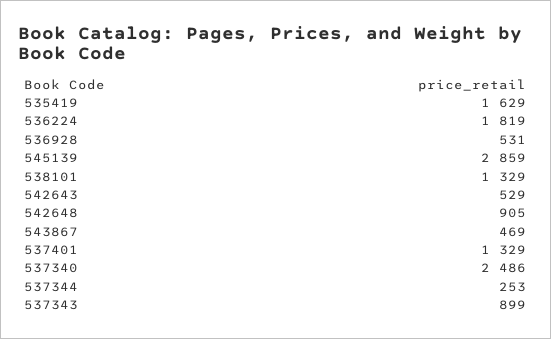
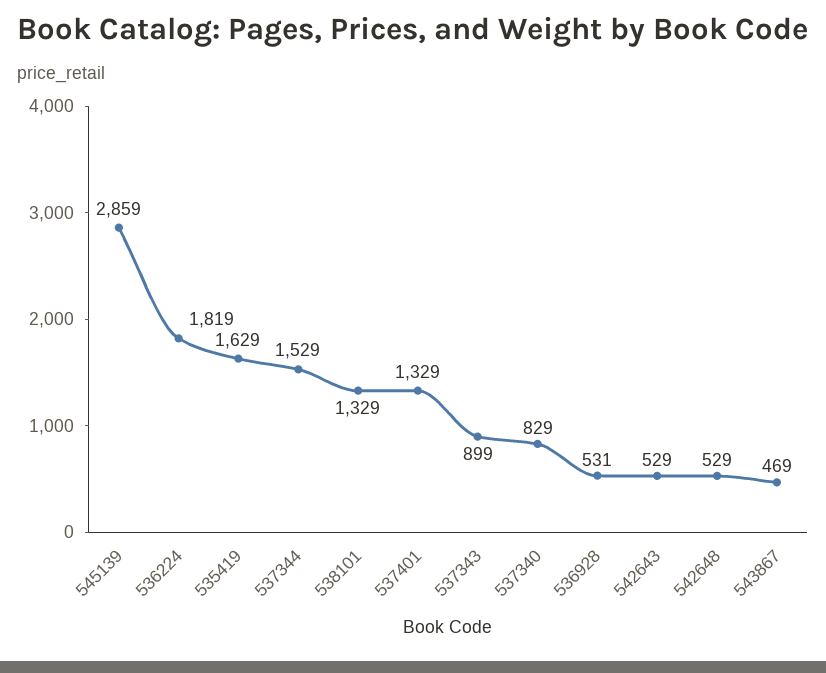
  {
    "535419": 1629,
    "536224": 1819,
    "536928": 531,
    "545139": 2859,
    "538101": 1329,
    "542643": 529,
-   "542648": 905,
+   "542648": 529,
    "543867": 469,
    "537401": 1329,
-   "537340": 2486,
+   "537340": 829,
-   "537344": 253,
+   "537344": 1529,
    "537343": 899
  }

